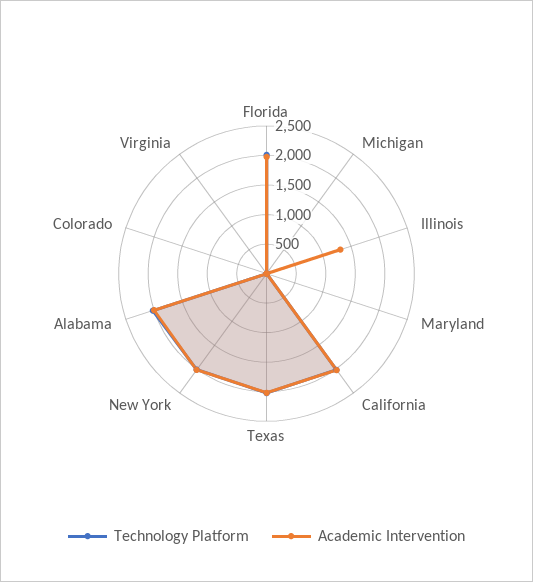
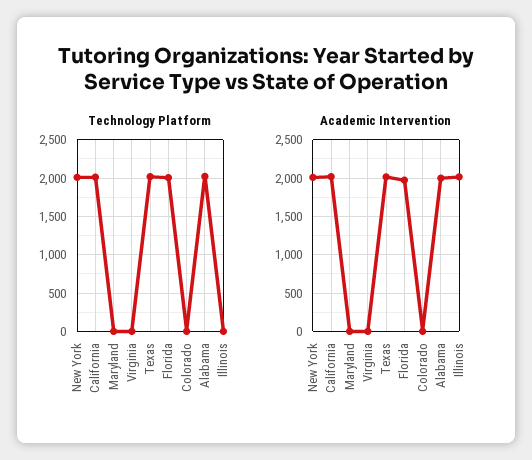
  {
    "Technology Platform": {
      "Florida": 2000,
-     "Michigan": 0,
      "Illinois": 0,
      "Maryland": 0,
      "California": 2000,
      "Texas": 2000,
      "New York": 2000,
      "Alabama": 2000,
      "Colorado": 0,
      "Virginia": 0
    },
    "Academic Intervention": {
      "Florida": 2000,
-     "Michigan": 0,
-     "Illinois": 1250,
+     "Illinois": 2000,
      "Maryland": 0,
      "California": 2000,
      "Texas": 2000,
      "New York": 2000,
      "Alabama": 2000,
      "Colorado": 0,
      "Virginia": 0
    }
  }

